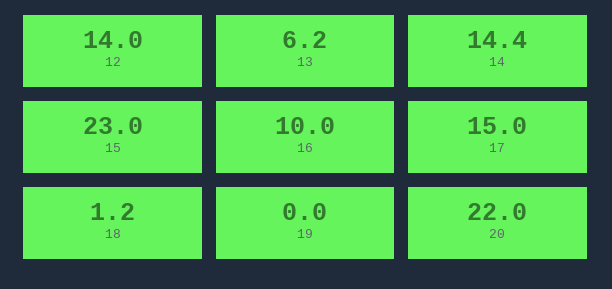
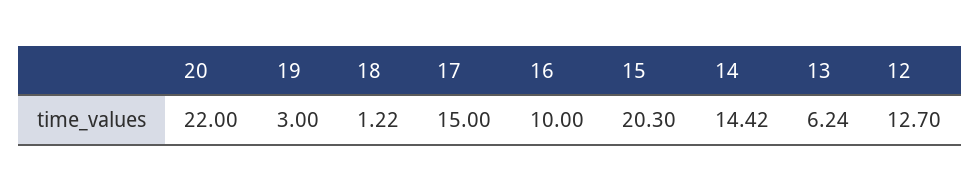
  {
-   "12": 14,
+   "12": 12.7,
    "13": 6.24,
    "14": 14.42,
-   "15": 23,
+   "15": 20.3,
    "16": 10,
    "17": 15,
    "18": 1.22,
-   "19": 0,
+   "19": 3,
    "20": 22
  }

